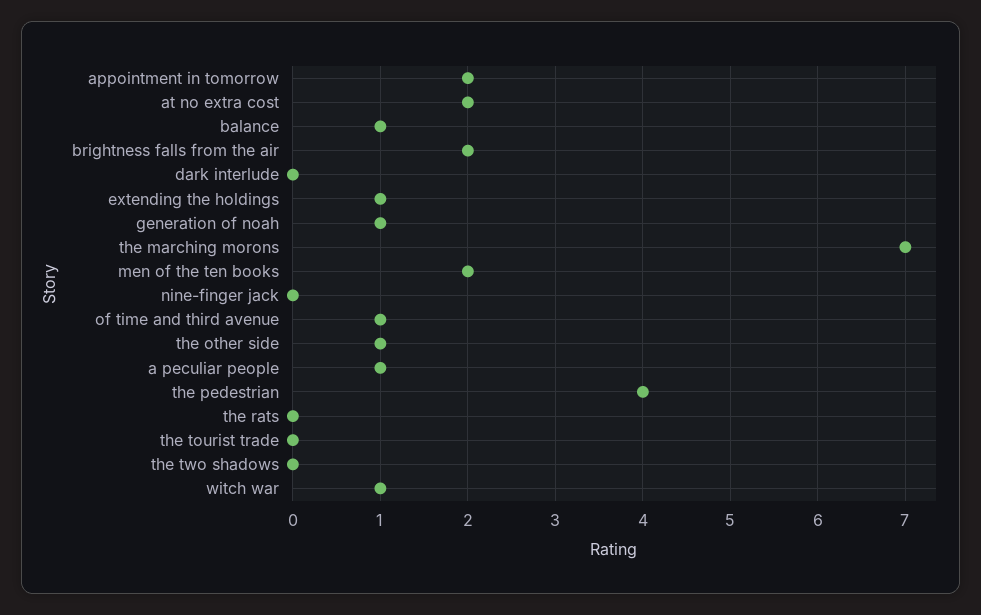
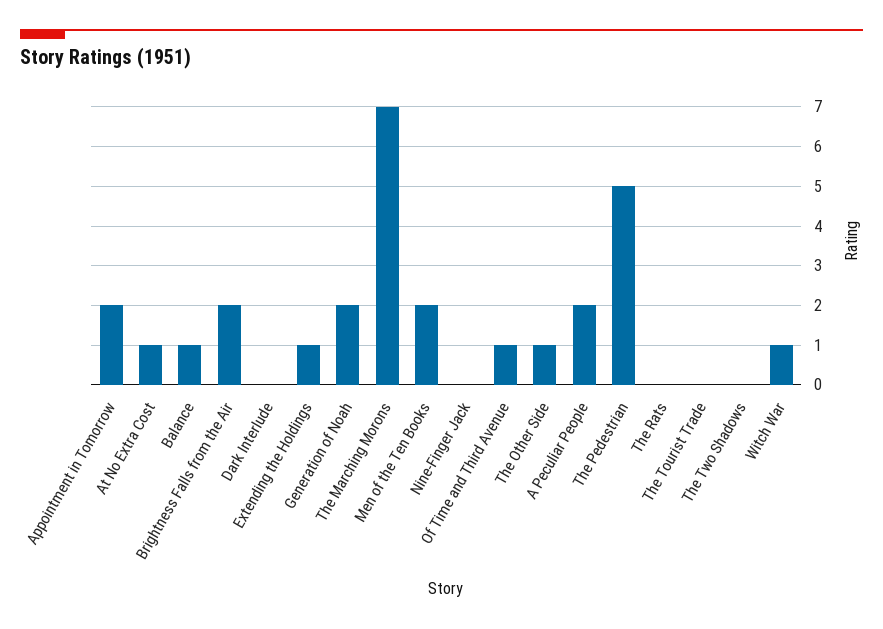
  {
    "appointment in tomorrow": 2,
-   "at no extra cost": 2,
+   "at no extra cost": 1,
    "balance": 1,
    "brightness falls from the air": 2,
    "dark interlude": 0,
    "extending the holdings": 1,
-   "generation of noah": 1,
+   "generation of noah": 2,
    "the marching morons": 7,
    "men of the ten books": 2,
    "nine-finger jack": 0,
    "of time and third avenue": 1,
    "the other side": 1,
-   "a peculiar people": 1,
+   "a peculiar people": 2,
-   "the pedestrian": 4,
+   "the pedestrian": 5,
    "the rats": 0,
    "the tourist trade": 0,
    "the two shadows": 0,
    "witch war": 1
  }

